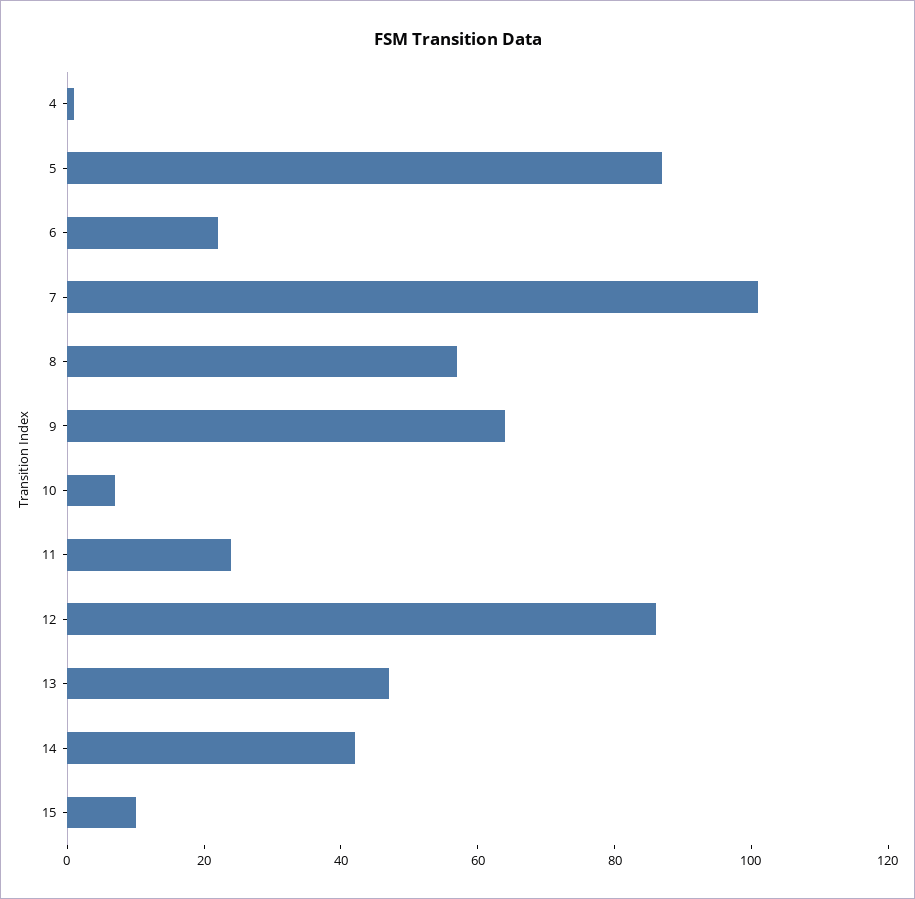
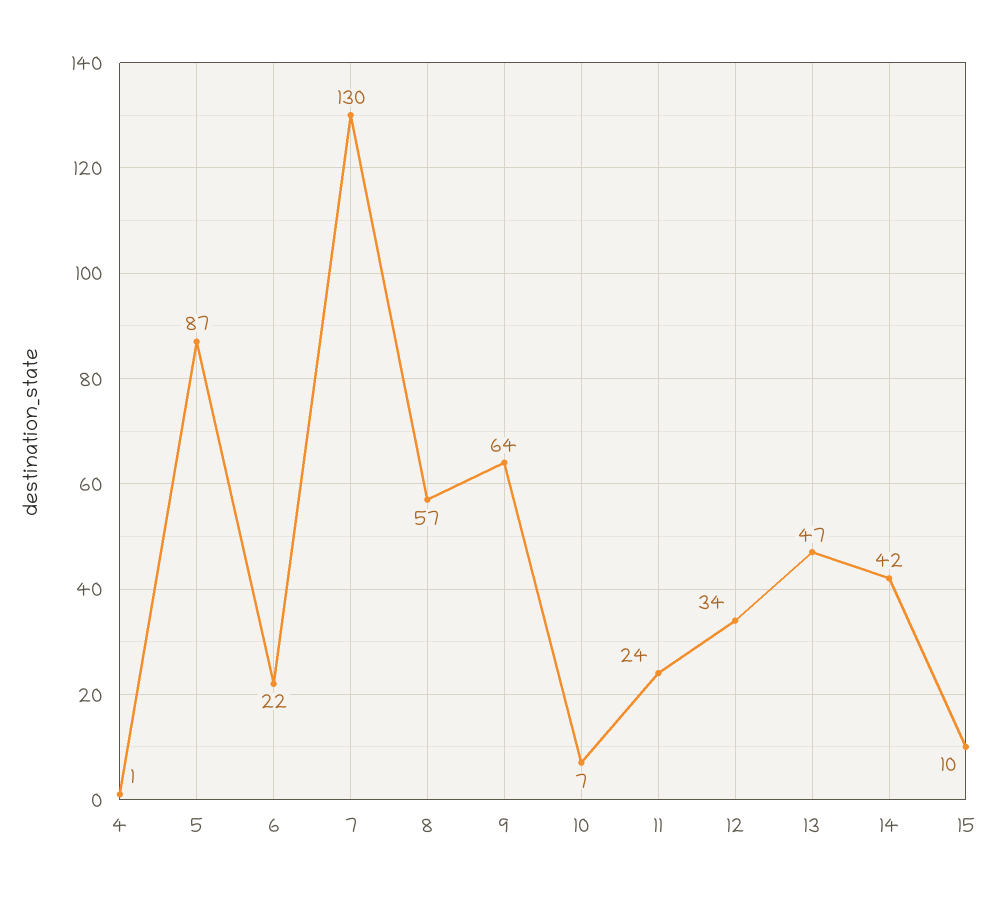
  {
    "4": 1,
    "5": 87,
    "6": 22,
-   "7": 100,
+   "7": 130,
    "8": 57,
    "9": 64,
    "10": 7,
    "11": 24,
-   "12": 85,
+   "12": 34,
    "13": 47,
    "14": 42,
    "15": 10
  }

